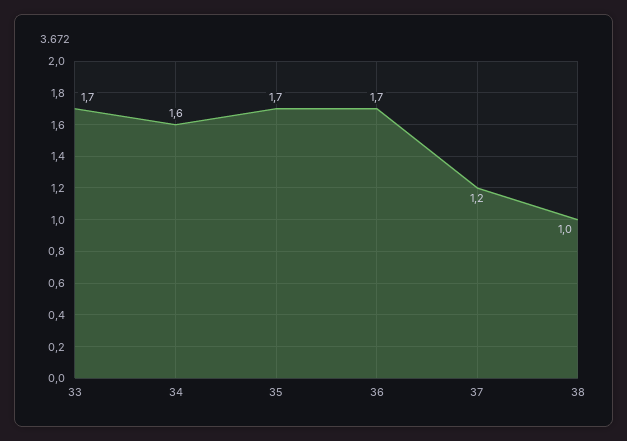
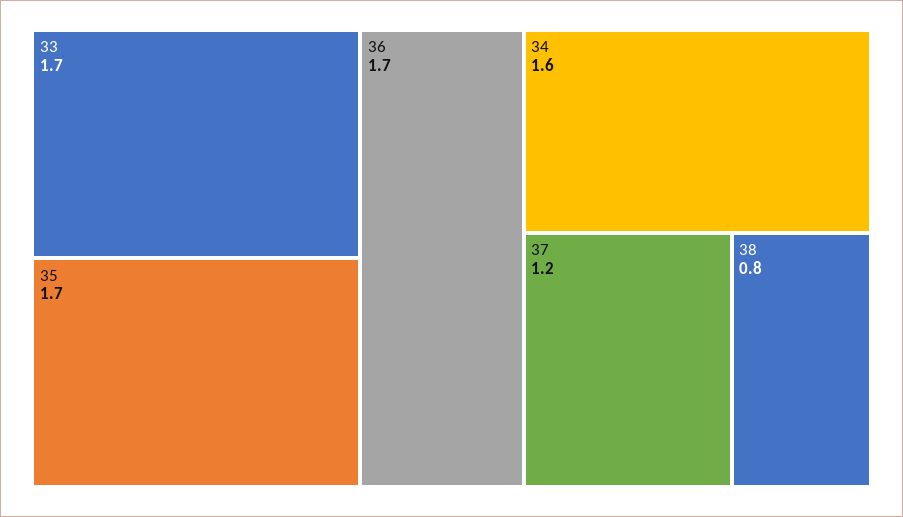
  {
    "33": 1.7,
    "34": 1.6,
    "35": 1.7,
    "36": 1.7,
    "37": 1.2,
-   "38": 1
+   "38": 0.8
  }

